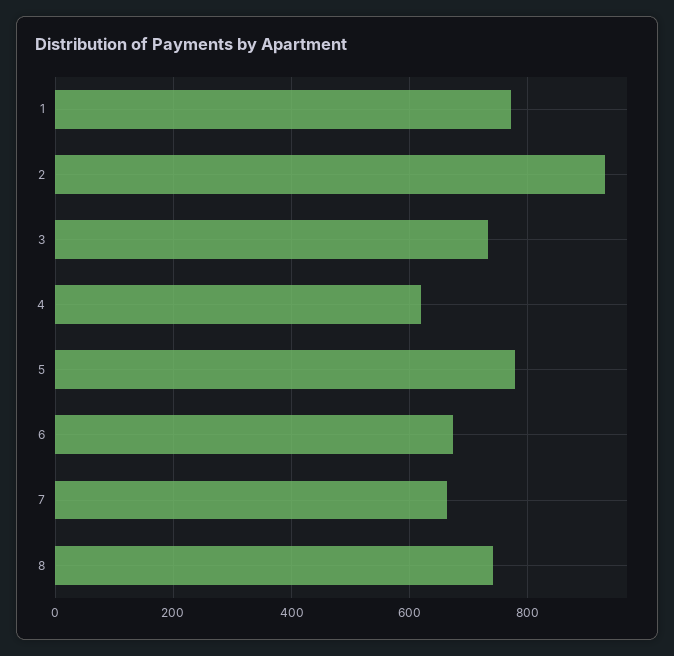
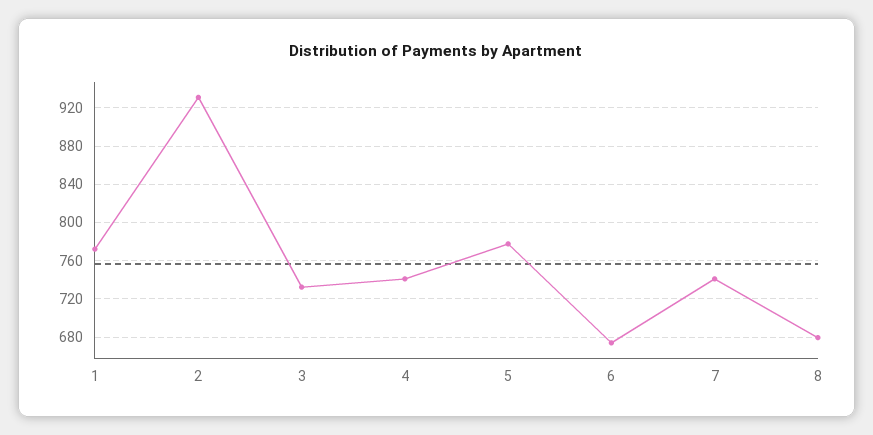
  {
    "1": 770,
    "2": 930,
    "3": 730,
-   "4": 620,
+   "4": 740,
    "5": 780,
    "6": 670,
-   "7": 660,
+   "7": 740,
-   "8": 740
+   "8": 680
  }

